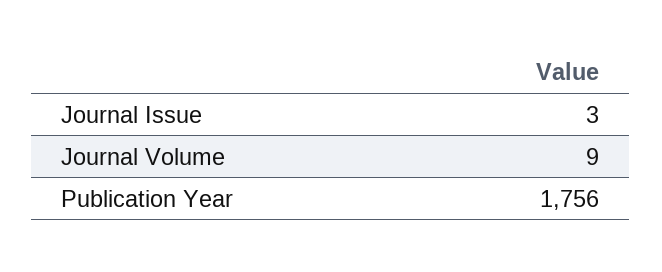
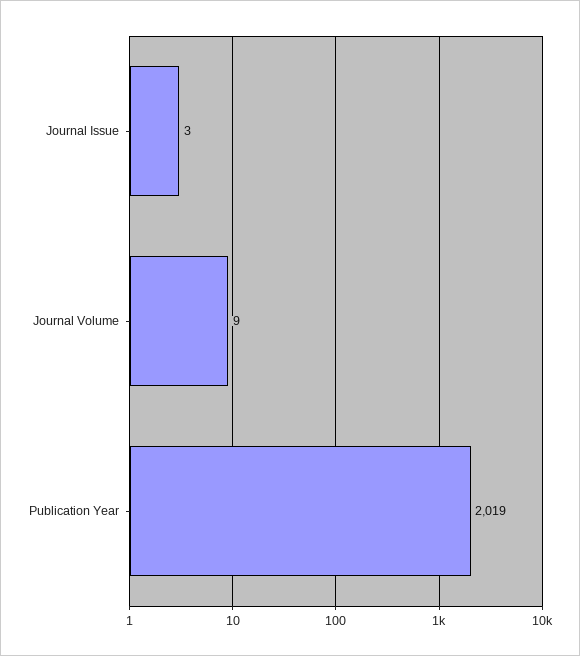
  {
    "Journal Issue": 3,
    "Journal Volume": 9,
-   "Publication Year": 1756
+   "Publication Year": 2019
  }

